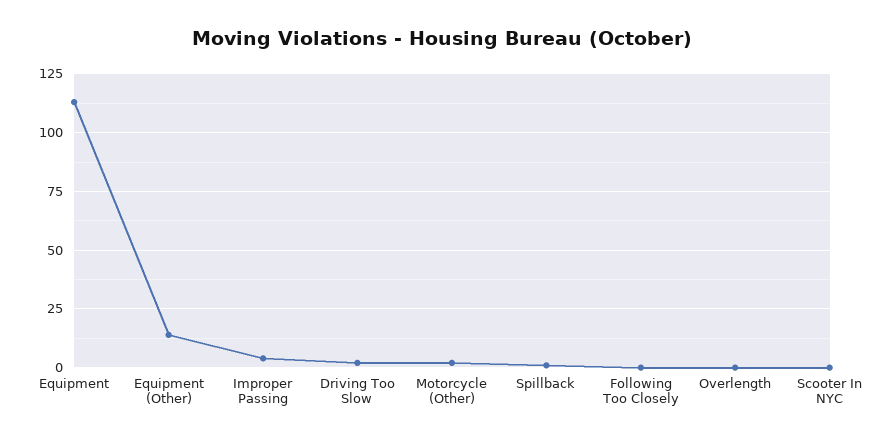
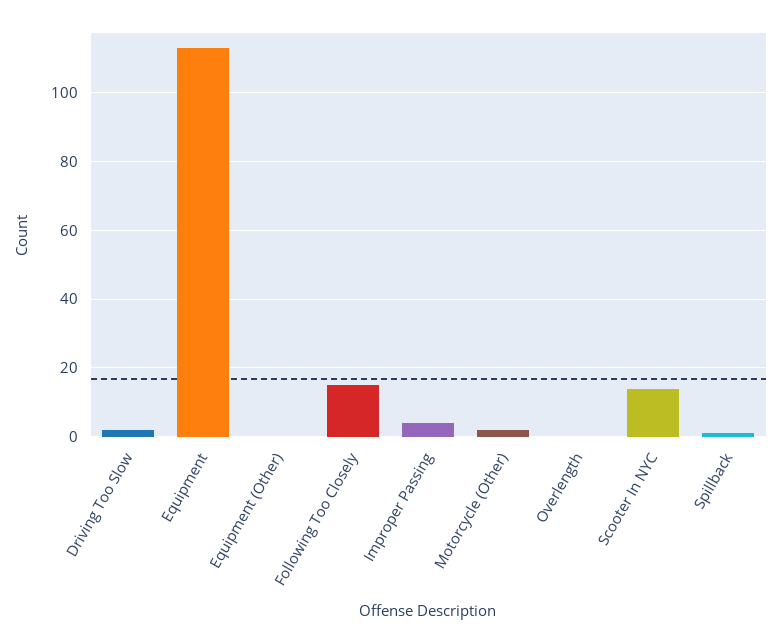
  {
    "Equipment": 115,
-   "Equipment (Other)": 15,
+   "Equipment (Other)": 0,
    "Improper Passing": 5,
    "Driving Too Slow": 0,
    "Motorcycle (Other)": 0,
    "Spillback": 0,
-   "Following Too Closely": 0,
+   "Following Too Closely": 15,
    "Overlength": 0,
-   "Scooter In NYC": 0
+   "Scooter In NYC": 15
  }

